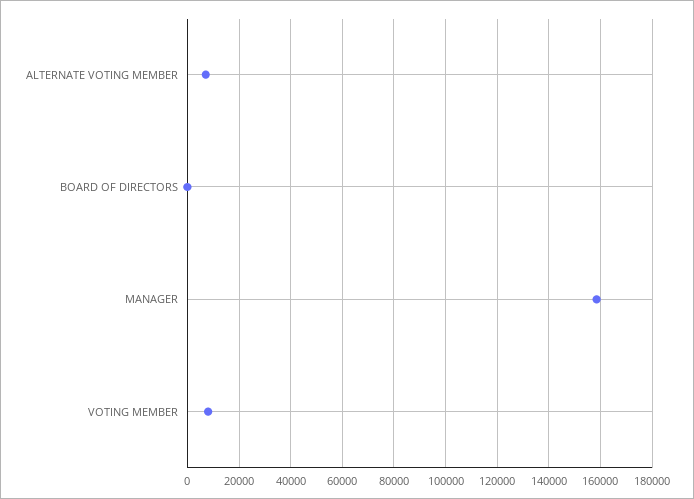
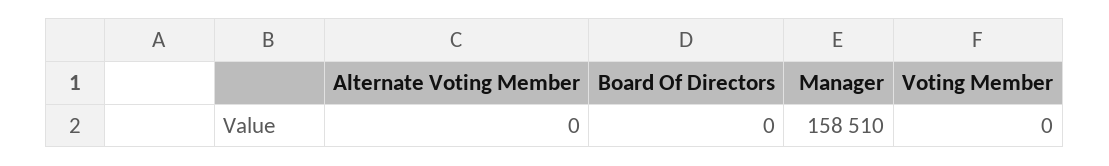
  {
-   "ALTERNATE VOTING MEMBER": 7500,
+   "ALTERNATE VOTING MEMBER": 0,
    "BOARD OF DIRECTORS": 0,
    "MANAGER": 158510,
-   "VOTING MEMBER": 7500
+   "VOTING MEMBER": 0
  }

